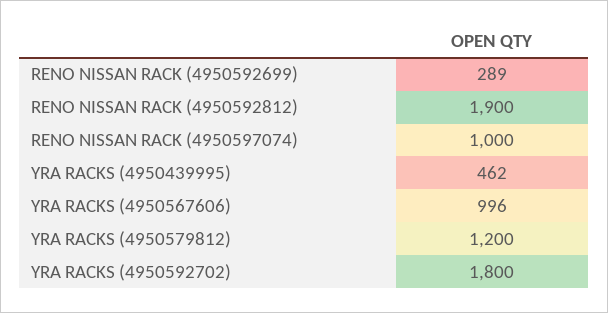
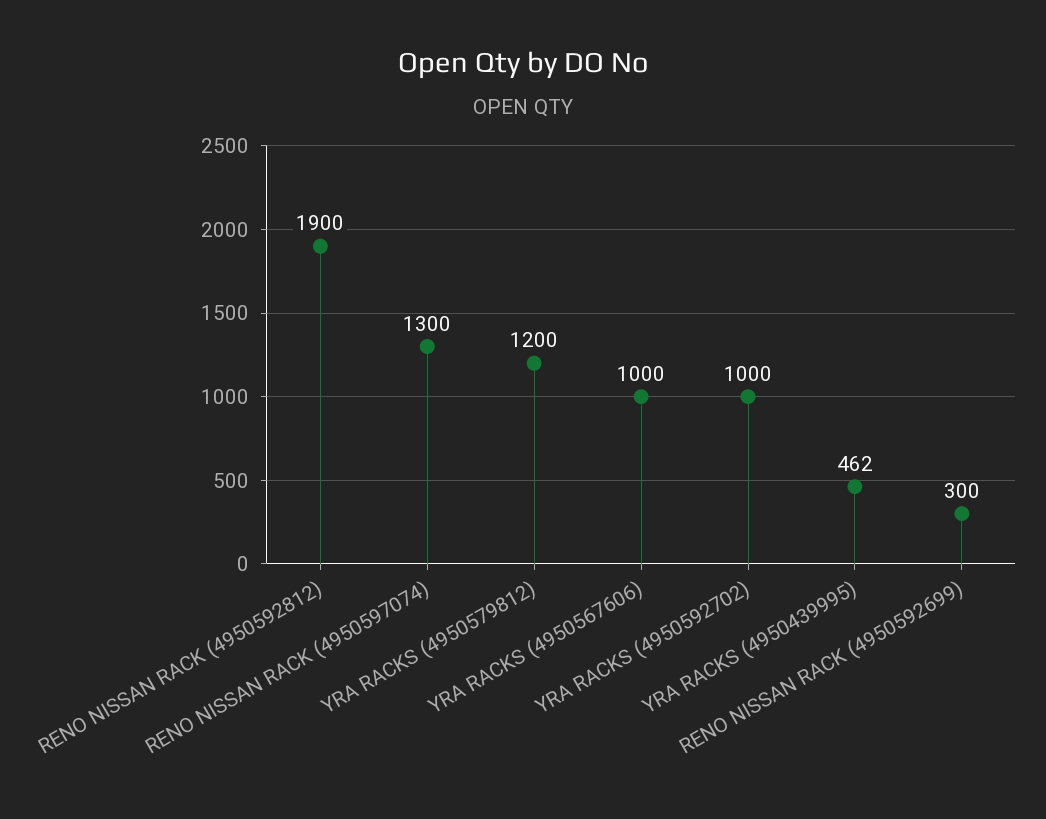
  {
-   "RENO NISSAN RACK (4950592699)": 289,
+   "RENO NISSAN RACK (4950592699)": 300,
    "RENO NISSAN RACK (4950592812)": 1900,
-   "RENO NISSAN RACK (4950597074)": 1000,
+   "RENO NISSAN RACK (4950597074)": 1300,
    "YRA RACKS (4950439995)": 462,
-   "YRA RACKS (4950567606)": 996,
+   "YRA RACKS (4950567606)": 1000,
    "YRA RACKS (4950579812)": 1200,
-   "YRA RACKS (4950592702)": 1800
+   "YRA RACKS (4950592702)": 1000
  }

